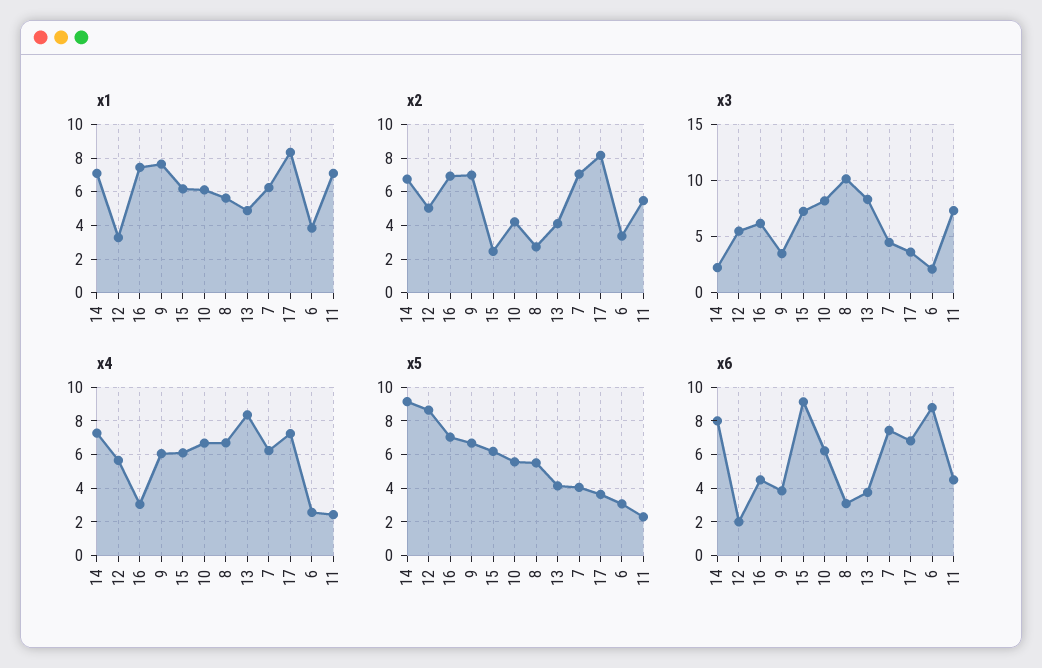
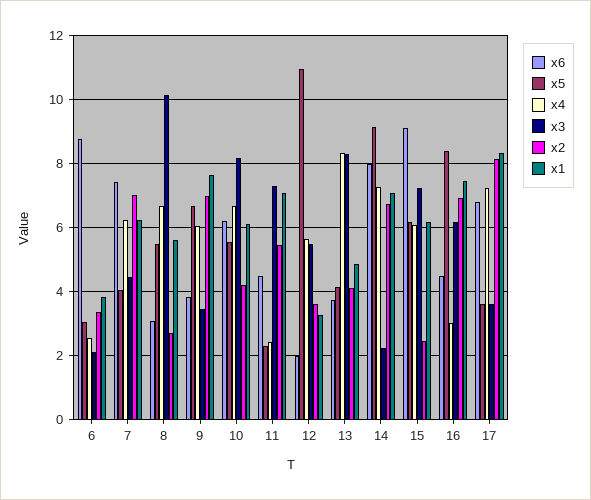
  {
    "x1": {
      "14": 7,
      "12": 3.2,
      "16": 7.4,
      "9": 7.6,
      "15": 6.2,
      "10": 6.2,
      "8": 5.6,
      "13": 4.8,
      "7": 6.2,
      "17": 8.4,
      "6": 3.8,
      "11": 7
    },
    "x2": {
      "14": 6.8,
-     "12": 5,
+     "12": 3.6,
      "16": 7,
      "9": 7,
      "15": 2.4,
      "10": 4.2,
      "8": 2.8,
      "13": 4.2,
      "7": 7,
      "17": 8.2,
      "6": 3.4,
      "11": 5.4
    },
    "x3": {
      "14": 2.2,
      "12": 5.4,
      "16": 6.2,
      "9": 3.4,
      "15": 7.2,
      "10": 8.2,
      "8": 10.2,
      "13": 8.4,
      "7": 4.4,
      "17": 3.6,
      "6": 2.2,
      "11": 7.4
    },
    "x4": {
      "14": 7.2,
      "12": 5.6,
      "16": 3,
      "9": 6,
      "15": 6.2,
      "10": 6.6,
      "8": 6.6,
      "13": 8.4,
      "7": 6.2,
      "17": 7.2,
      "6": 2.6,
      "11": 2.4
    },
    "x5": {
      "14": 9.2,
-     "12": 8.5,
+     "12": 11,
-     "16": 7,
+     "16": 8.4,
      "9": 6.6,
      "15": 6.2,
      "10": 5.6,
      "8": 5.6,
      "13": 4.2,
      "7": 4,
      "17": 3.6,
      "6": 3,
      "11": 2.2
    },
    "x6": {
      "14": 8,
      "12": 2,
      "16": 4.6,
      "9": 3.8,
      "15": 9.2,
      "10": 6.2,
      "8": 3,
      "13": 3.8,
      "7": 7.4,
      "17": 6.8,
      "6": 8.8,
      "11": 4.4
    }
  }

